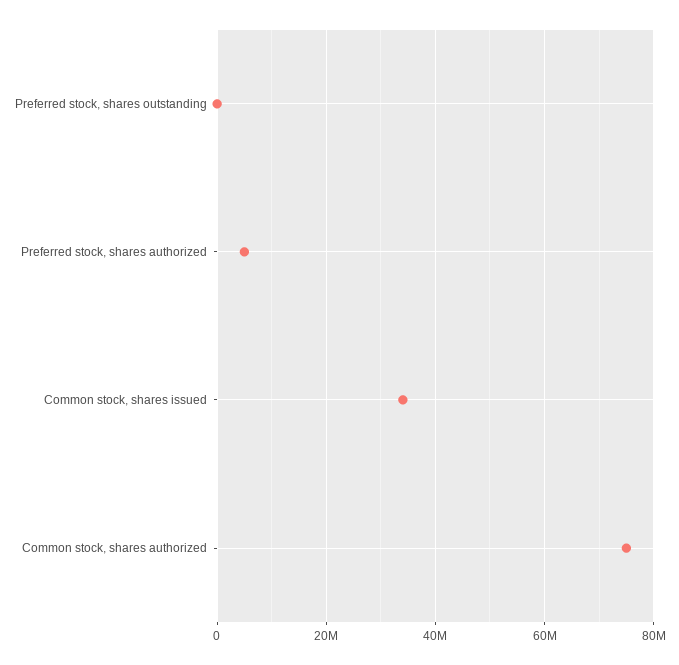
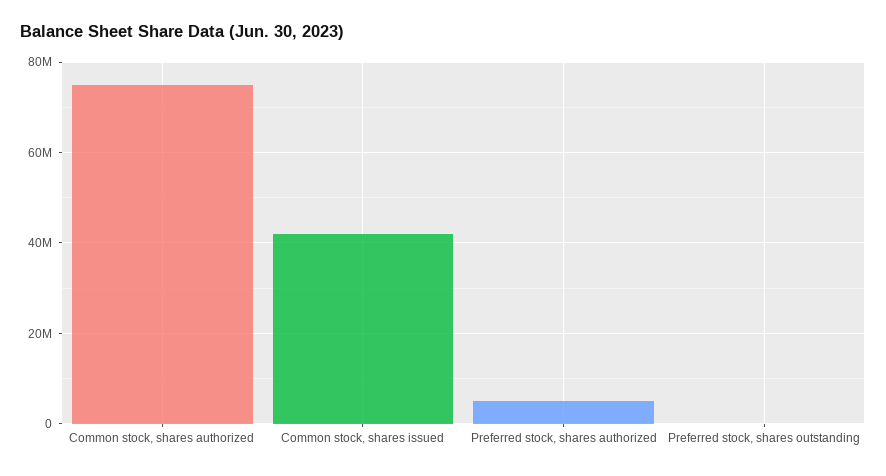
  {
    "Preferred stock, shares outstanding": 0,
    "Preferred stock, shares authorized": 6000000,
-   "Common stock, shares issued": 34000000,
+   "Common stock, shares issued": 42000000,
    "Common stock, shares authorized": 76000000
  }

